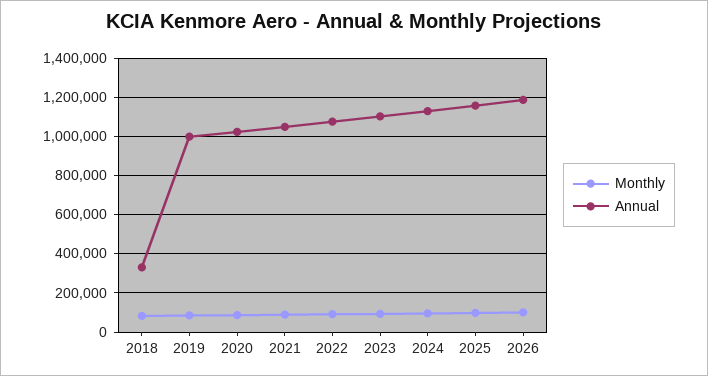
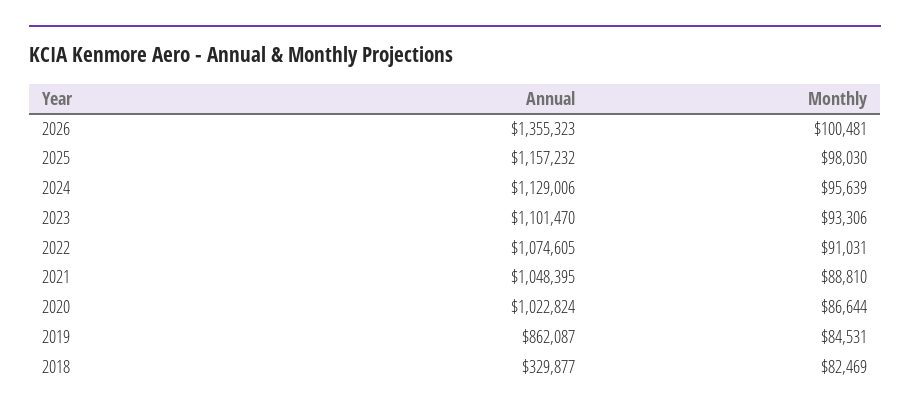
  {
    "Monthly": {
      "2018": 82469,
      "2019": 84531,
      "2020": 86644,
      "2021": 88810,
      "2022": 91031,
      "2023": 93306,
      "2024": 95639,
      "2025": 98030,
      "2026": 100481
    },
    "Annual": {
      "2018": 329877,
-     "2019": 1000000,
+     "2019": 862087,
      "2020": 1022824,
      "2021": 1048395,
      "2022": 1074605,
      "2023": 1101470,
      "2024": 1129006,
      "2025": 1157232,
-     "2026": 1200000
+     "2026": 1355323
    }
  }

